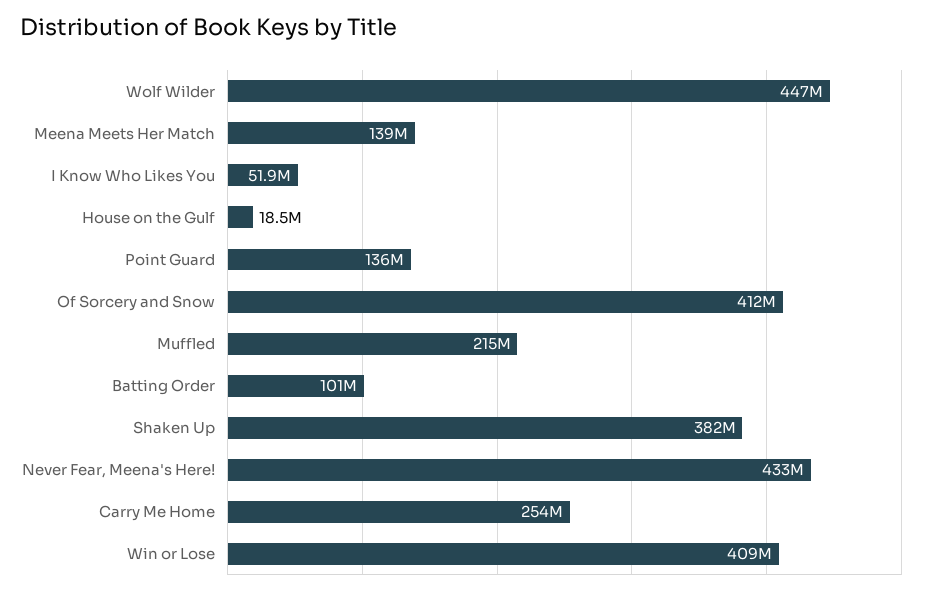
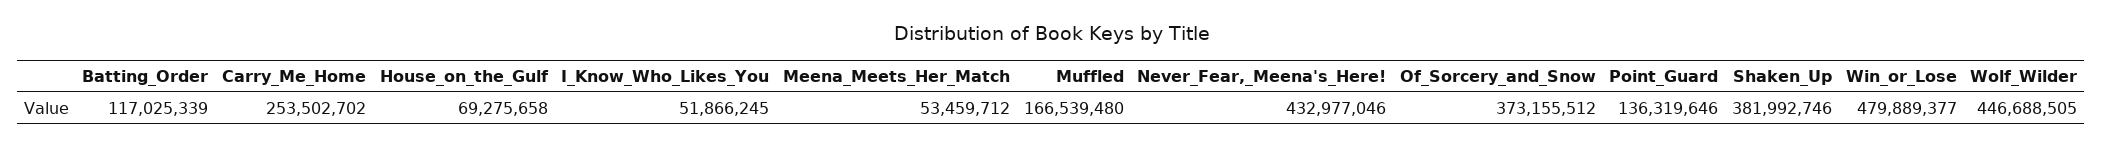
  {
    "Wolf Wilder": 446688505,
-   "Meena Meets Her Match": 139000000,
+   "Meena Meets Her Match": 53459712,
    "I Know Who Likes You": 51866245,
-   "House on the Gulf": 18500000,
+   "House on the Gulf": 69275658,
    "Point Guard": 136319646,
-   "Of Sorcery and Snow": 412000000,
+   "Of Sorcery and Snow": 373155512,
-   "Muffled": 215000000,
+   "Muffled": 166539480,
-   "Batting Order": 101000000,
+   "Batting Order": 117025339,
    "Shaken Up": 381992746,
    "Never Fear, Meena's Here!": 432977046,
    "Carry Me Home": 253502702,
-   "Win or Lose": 409000000
+   "Win or Lose": 479889377
  }

